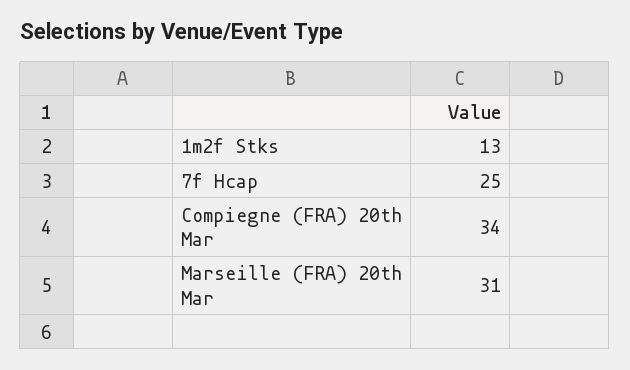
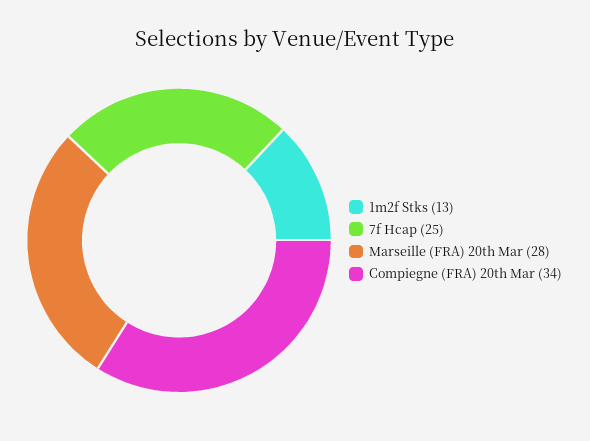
  {
    "1m2f Stks": 13,
    "7f Hcap": 25,
    "Compiegne (FRA) 20th Mar": 34,
-   "Marseille (FRA) 20th Mar": 31
+   "Marseille (FRA) 20th Mar": 28
  }

